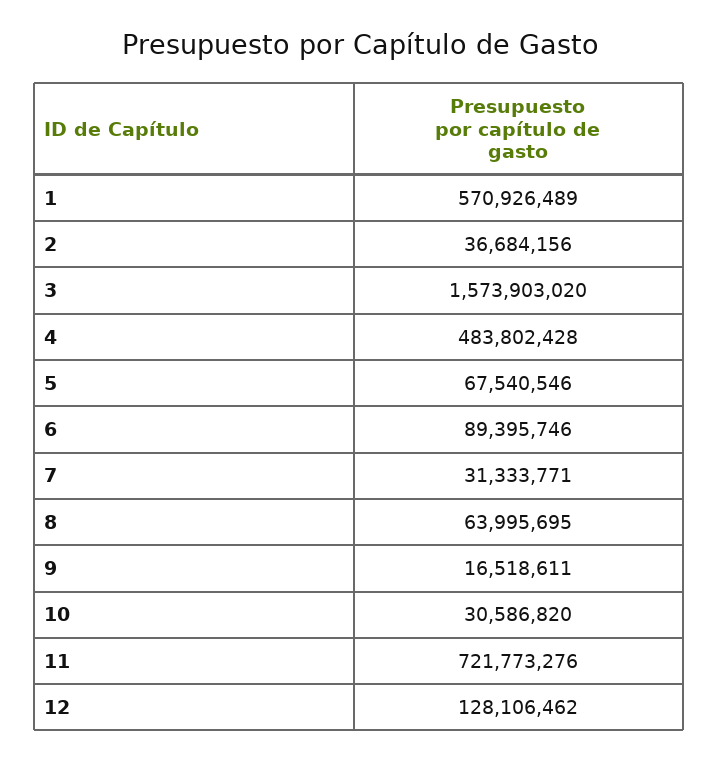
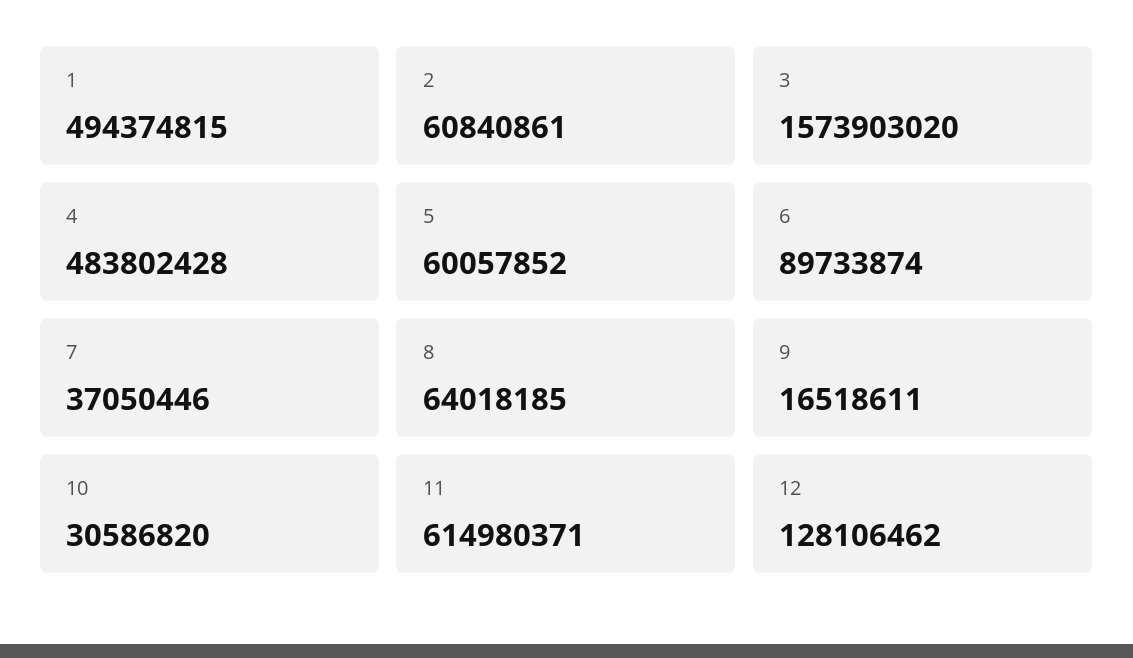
  {
-   "1": 570926489,
+   "1": 494374815,
-   "2": 36684156,
+   "2": 60840861,
    "3": 1573903020,
    "4": 483802428,
-   "5": 67540546,
+   "5": 60057852,
-   "6": 89395746,
+   "6": 89733874,
-   "7": 31333771,
+   "7": 37050446,
-   "8": 63995695,
+   "8": 64018185,
    "9": 16518611,
    "10": 30586820,
-   "11": 721773276,
+   "11": 614980371,
    "12": 128106462
  }

